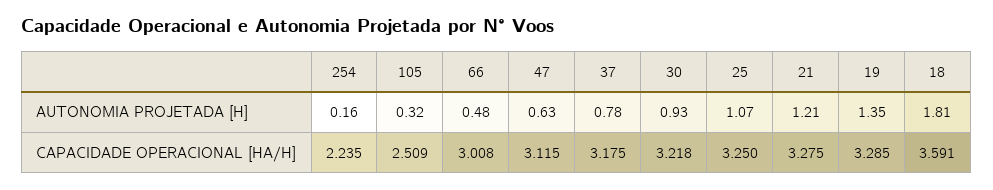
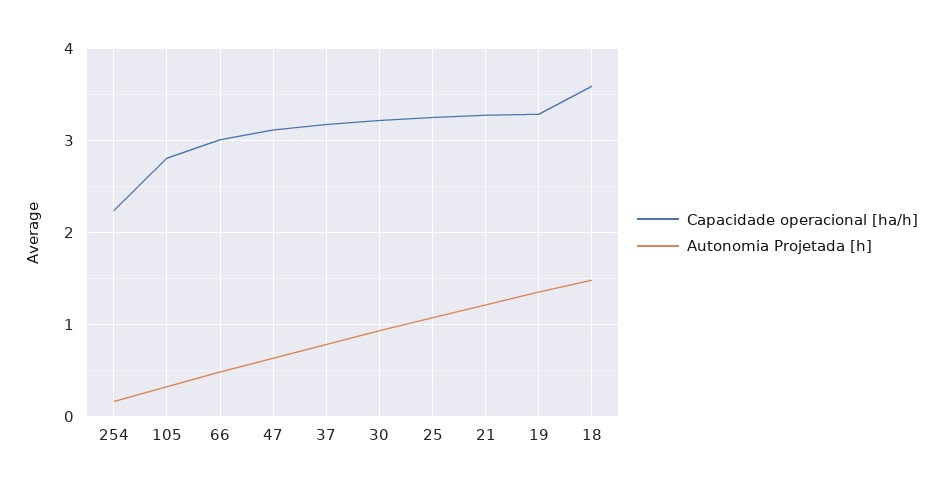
  {
    "AUTONOMIA PROJETADA [H]": {
      "254": 0.16,
      "105": 0.32,
      "66": 0.48,
      "47": 0.63,
      "37": 0.78,
      "30": 0.93,
      "25": 1.07,
      "21": 1.21,
      "19": 1.35,
-     "18": 1.81
+     "18": 1.5
    },
    "CAPACIDADE OPERACIONAL [HA/H]": {
      "254": 2.235,
-     "105": 2.509,
+     "105": 2.8,
      "66": 3.008,
      "47": 3.115,
      "37": 3.175,
      "30": 3.218,
      "25": 3.25,
      "21": 3.275,
      "19": 3.285,
      "18": 3.591
    }
  }

